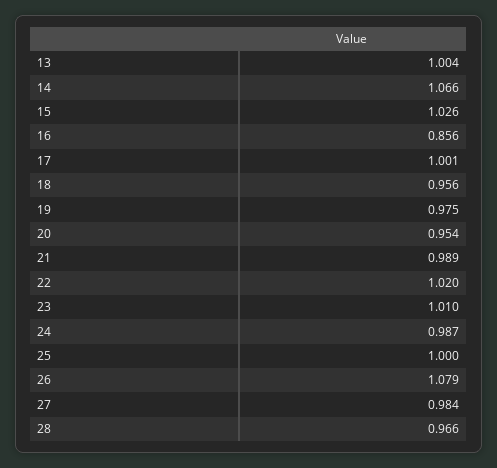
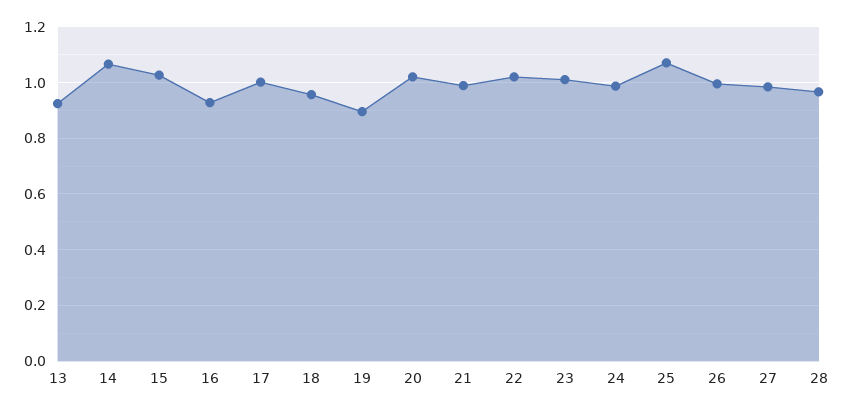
  {
-   "13": 1.004,
+   "13": 0.925,
    "14": 1.066,
    "15": 1.026,
-   "16": 0.856,
+   "16": 0.925,
    "17": 1.001,
    "18": 0.956,
-   "19": 0.975,
+   "19": 0.9,
-   "20": 0.954,
+   "20": 1.025,
    "21": 0.989,
    "22": 1.02,
    "23": 1.01,
    "24": 0.987,
-   "25": 1,
+   "25": 1.075,
-   "26": 1.079,
+   "26": 1,
    "27": 0.984,
    "28": 0.966
  }

